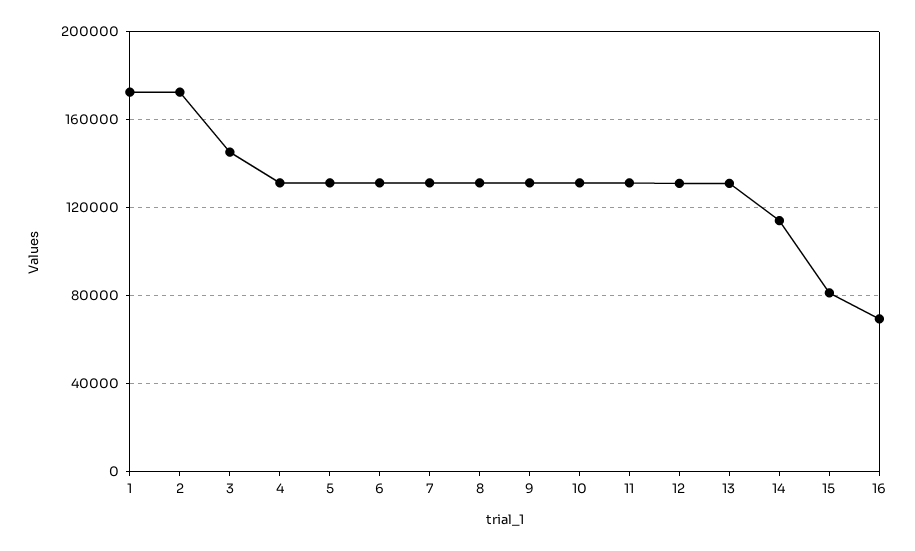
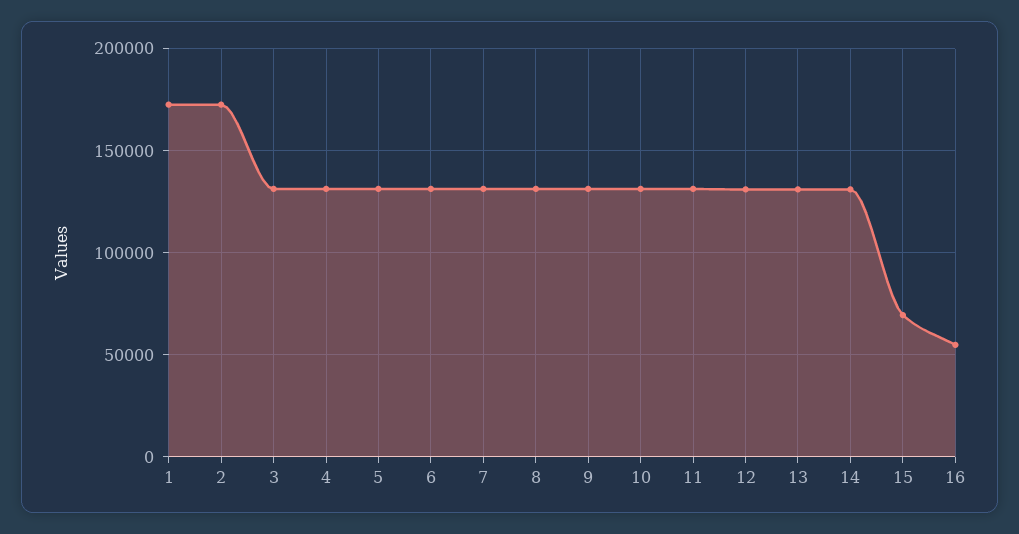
  {
    "1": 175000,
    "2": 175000,
-   "3": 145000,
+   "3": 130000,
    "4": 130000,
    "5": 130000,
    "6": 130000,
    "7": 130000,
    "8": 130000,
    "9": 130000,
    "10": 130000,
    "11": 130000,
    "12": 130000,
    "13": 130000,
-   "14": 115000,
+   "14": 130000,
-   "15": 80000,
+   "15": 70000,
-   "16": 70000
+   "16": 55000
  }

